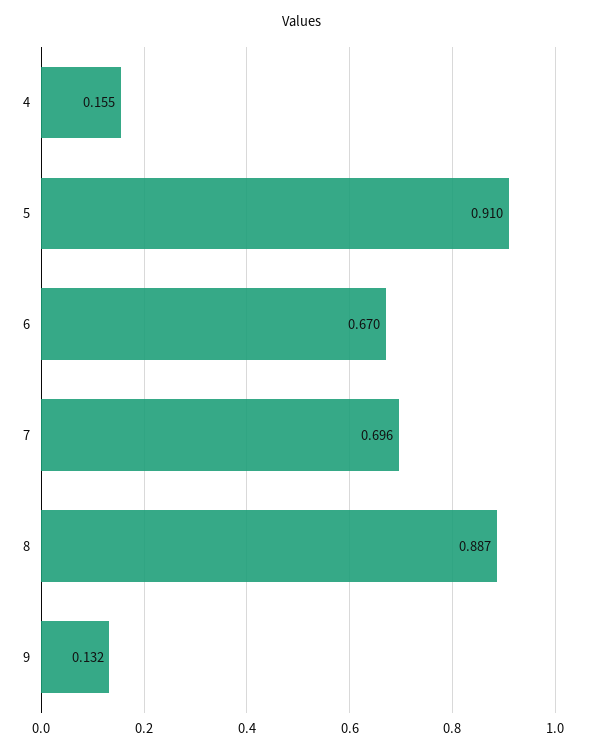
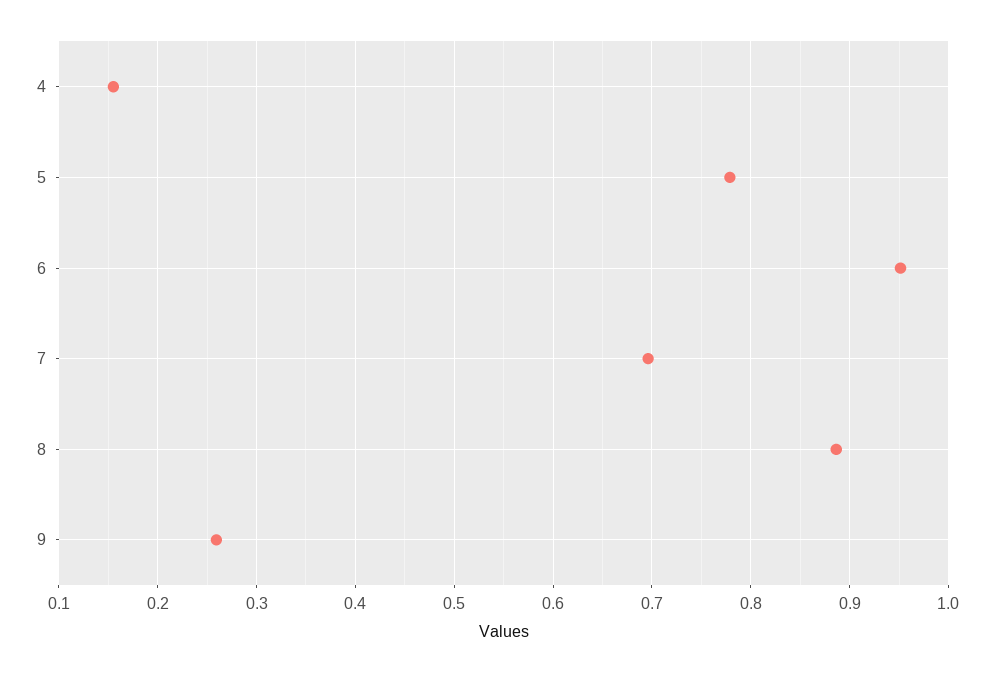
  {
    "4": 0.155,
-   "5": 0.91,
+   "5": 0.78,
-   "6": 0.67,
+   "6": 0.95,
    "7": 0.696,
    "8": 0.887,
-   "9": 0.132
+   "9": 0.26
  }

